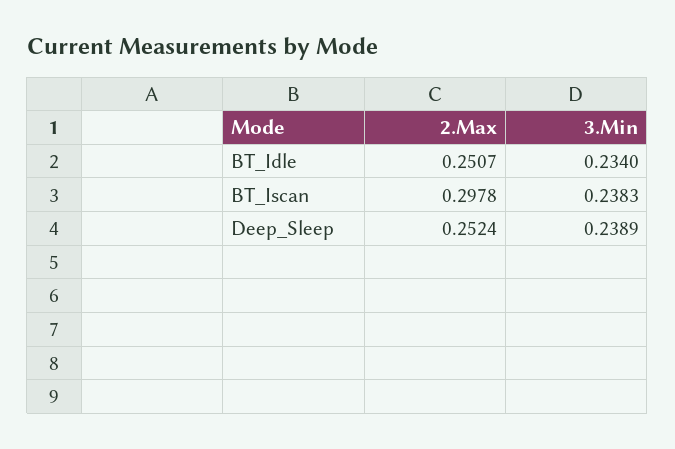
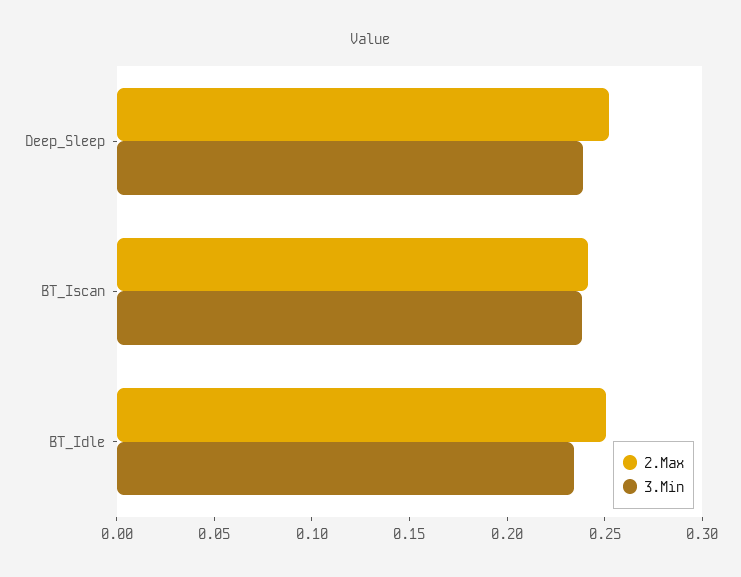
  {
    "2.Max": {
      "BT_Idle": 0.2507,
-     "BT_Iscan": 0.2978,
+     "BT_Iscan": 0.24,
      "Deep_Sleep": 0.2524
    },
    "3.Min": {
      "BT_Idle": 0.234,
      "BT_Iscan": 0.2383,
      "Deep_Sleep": 0.2389
    }
  }

